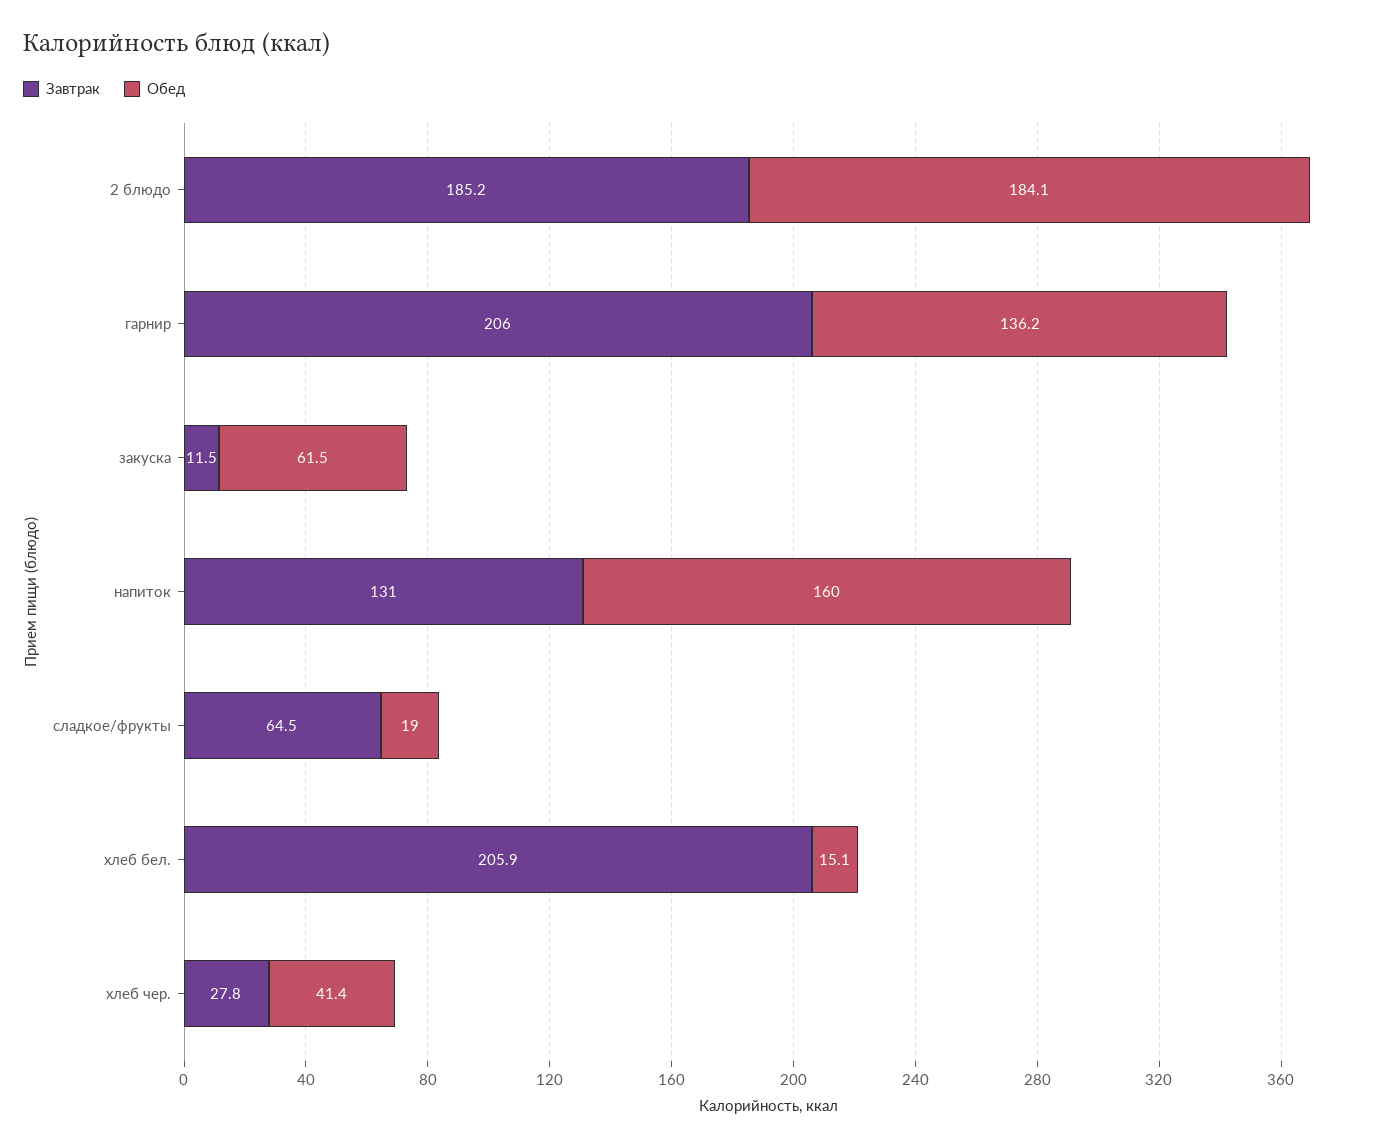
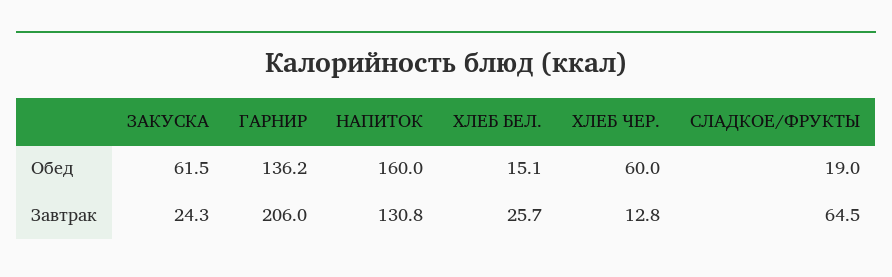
  {
    "Завтрак": {
-     "2 блюдо": 185.2,
      "гарнир": 206,
-     "закуска": 11.5,
+     "закуска": 24.3,
-     "напиток": 131,
+     "напиток": 130.8,
      "сладкое/фрукты": 64.5,
-     "хлеб бел.": 205.9,
+     "хлеб бел.": 25.7,
-     "хлеб чер.": 27.8
+     "хлеб чер.": 12.8
    },
    "Обед": {
-     "2 блюдо": 184.1,
      "гарнир": 136.2,
      "закуска": 61.5,
      "напиток": 160,
      "сладкое/фрукты": 19,
      "хлеб бел.": 15.1,
-     "хлеб чер.": 41.4
+     "хлеб чер.": 60
    }
  }

